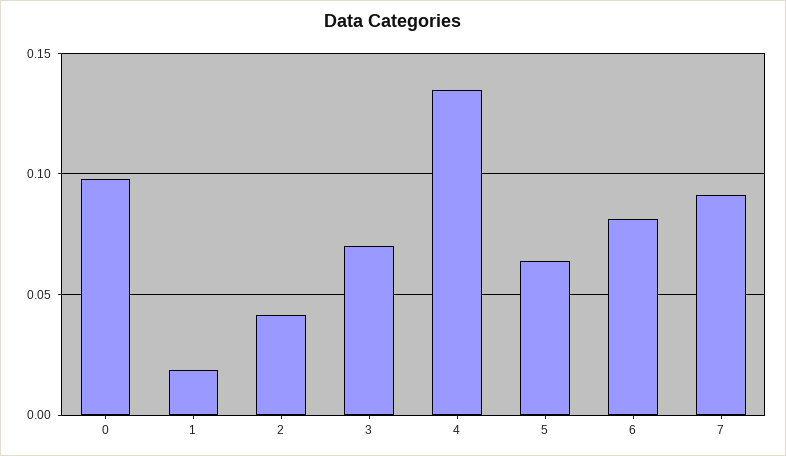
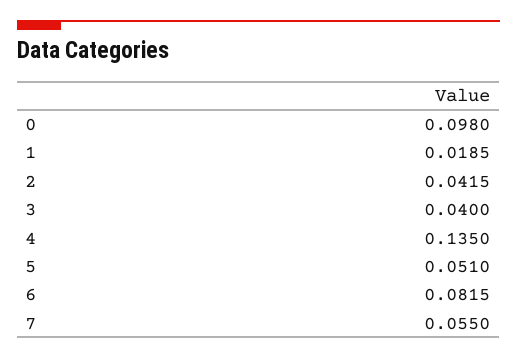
  {
    "0": 0.098,
    "1": 0.0185,
    "2": 0.0415,
-   "3": 0.07,
+   "3": 0.04,
    "4": 0.135,
-   "5": 0.065,
+   "5": 0.051,
    "6": 0.0815,
-   "7": 0.09
+   "7": 0.055
  }

